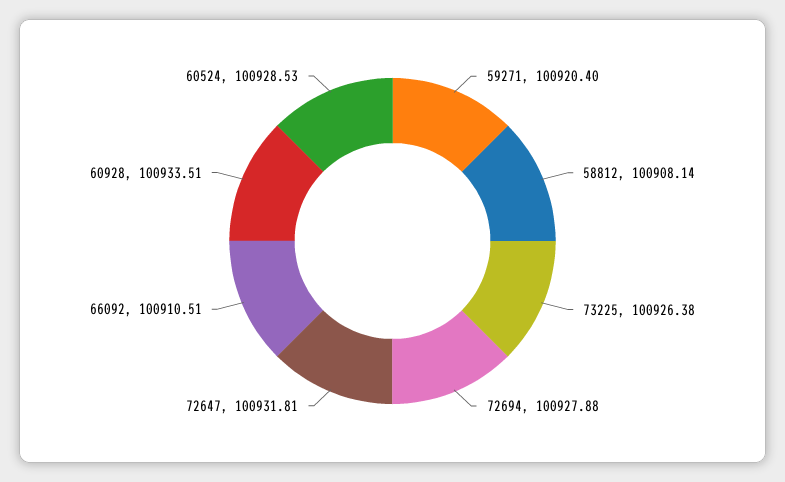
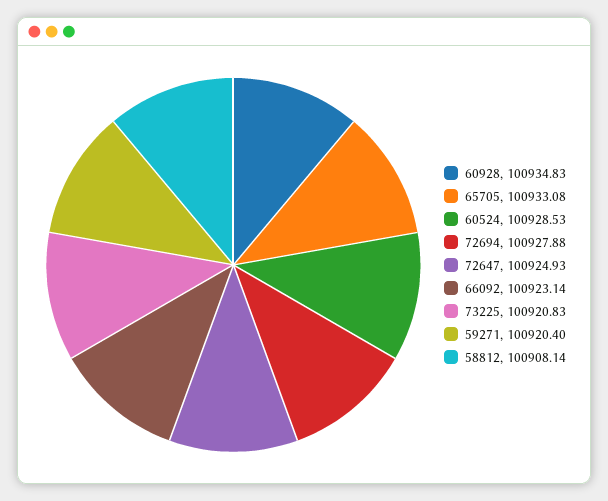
  {
    "59271": 100920.4,
    "58812": 100908.14,
-   "73225": 100926.38,
+   "73225": 100920.83,
    "72694": 100927.88,
-   "72647": 100931.81,
+   "72647": 100924.93,
-   "66092": 100910.51,
+   "66092": 100923.14,
-   "60928": 100933.51,
+   "60928": 100934.83,
-   "60524": 100928.53
+   "60524": 100928.53,
+   "65705": 100933.08
  }

